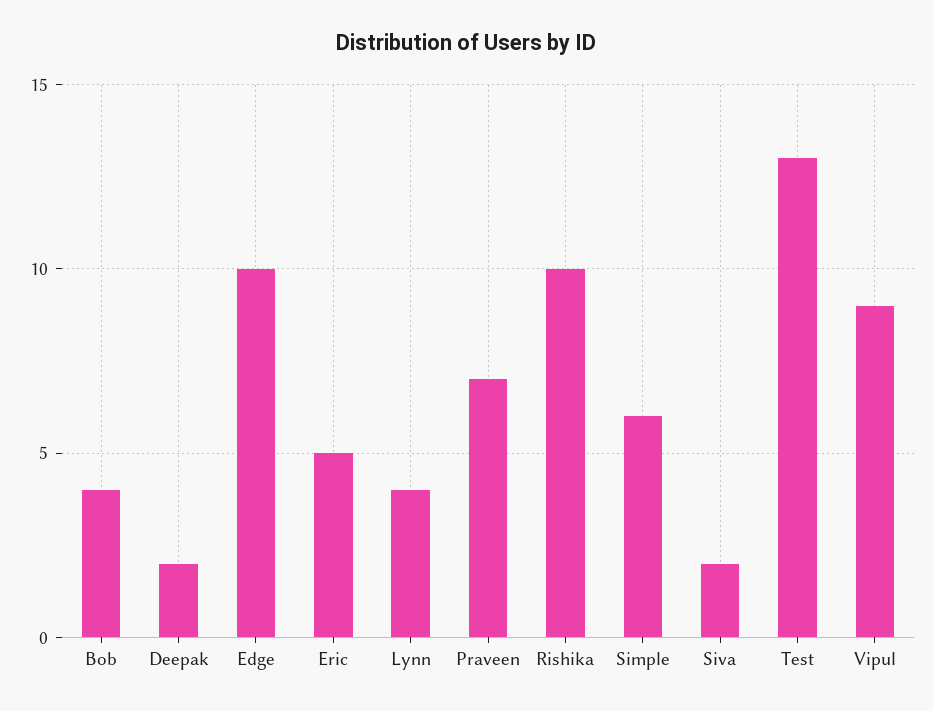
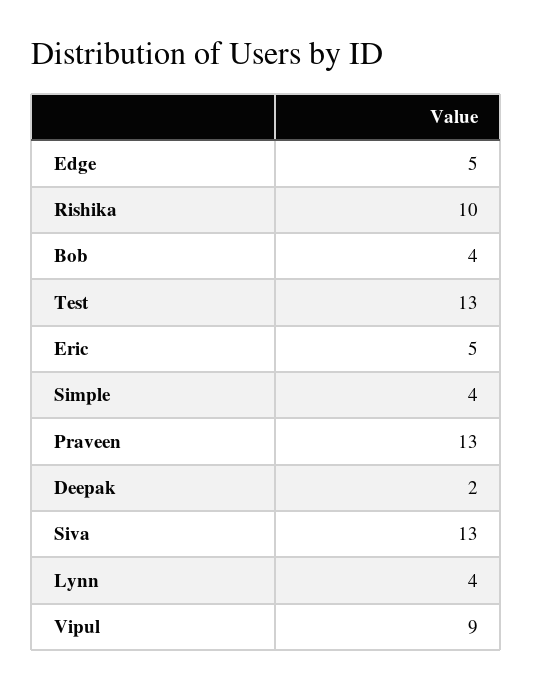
  {
    "Bob": 4,
    "Deepak": 2,
-   "Edge": 10,
+   "Edge": 5,
    "Eric": 5,
    "Lynn": 4,
-   "Praveen": 7,
+   "Praveen": 13,
    "Rishika": 10,
-   "Simple": 6,
+   "Simple": 4,
-   "Siva": 2,
+   "Siva": 13,
    "Test": 13,
    "Vipul": 9
  }

